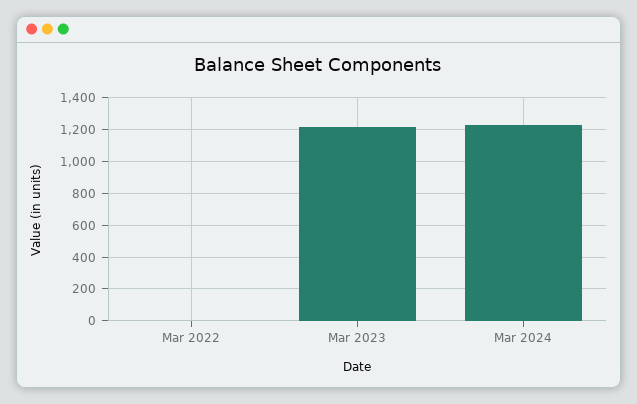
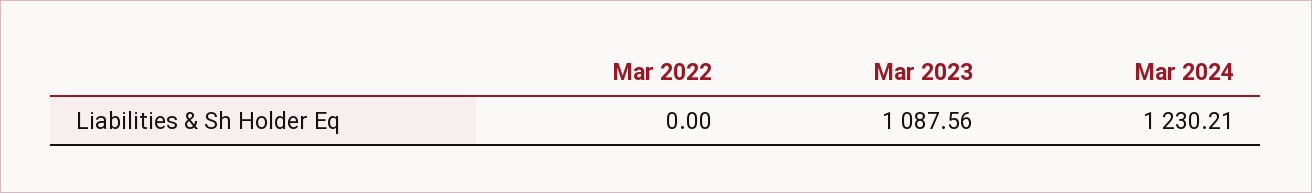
  {
    "Mar 2022": 0,
-   "Mar 2023": 1200,
+   "Mar 2023": 1087.56,
    "Mar 2024": 1230.21
  }

